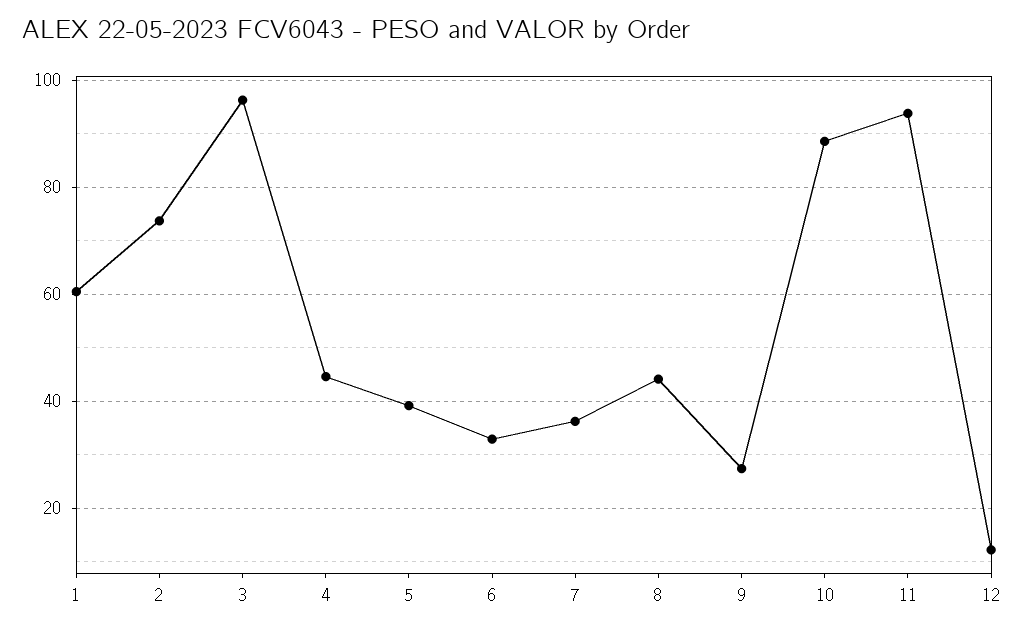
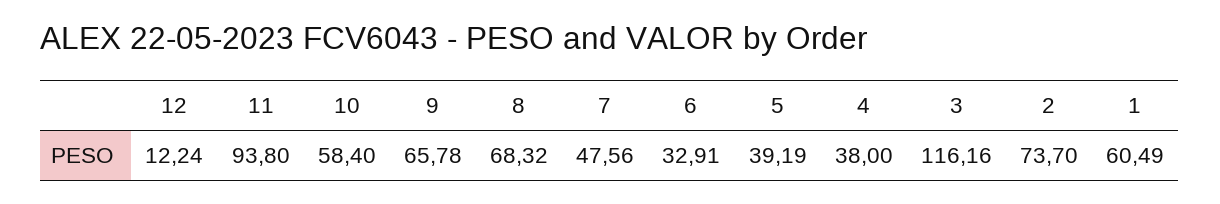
  {
    "1": 60.49,
    "2": 73.7,
-   "3": 96,
+   "3": 116.16,
-   "4": 44,
+   "4": 38,
    "5": 39.19,
    "6": 32.91,
-   "7": 36,
+   "7": 47.56,
-   "8": 44,
+   "8": 68.32,
-   "9": 28,
+   "9": 65.78,
-   "10": 88,
+   "10": 58.4,
    "11": 93.8,
    "12": 12.24
  }

